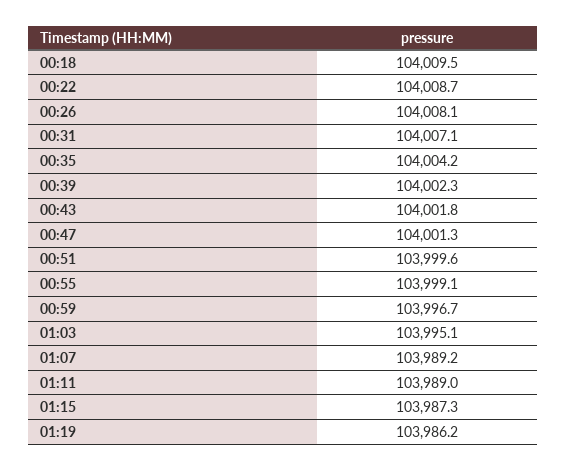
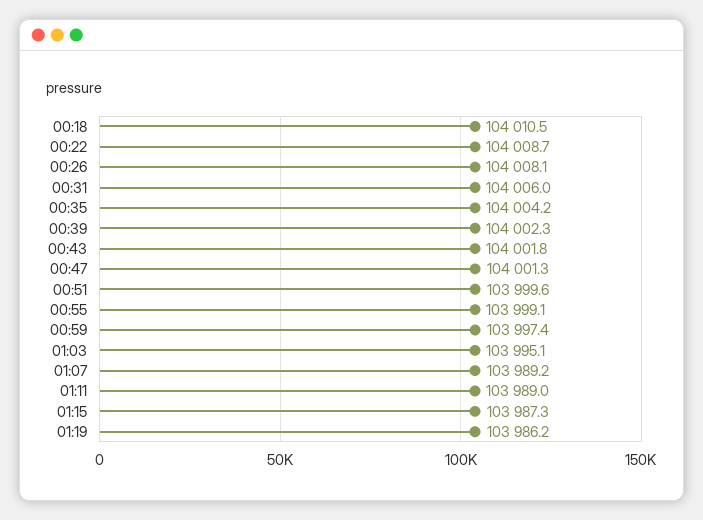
  {
-   "00:18": 104009.5,
+   "00:18": 104010.5,
    "00:22": 104008.7,
    "00:26": 104008.1,
-   "00:31": 104007.1,
+   "00:31": 104006,
    "00:35": 104004.2,
    "00:39": 104002.3,
    "00:43": 104001.8,
    "00:47": 104001.3,
    "00:51": 103999.6,
    "00:55": 103999.1,
-   "00:59": 103996.7,
+   "00:59": 103997.4,
    "01:03": 103995.1,
    "01:07": 103989.2,
    "01:11": 103989,
    "01:15": 103987.3,
    "01:19": 103986.2
  }

